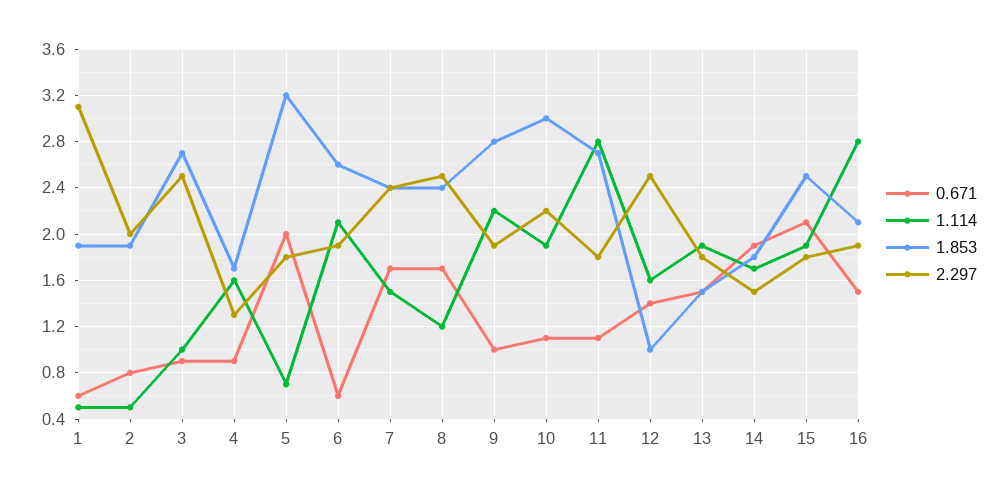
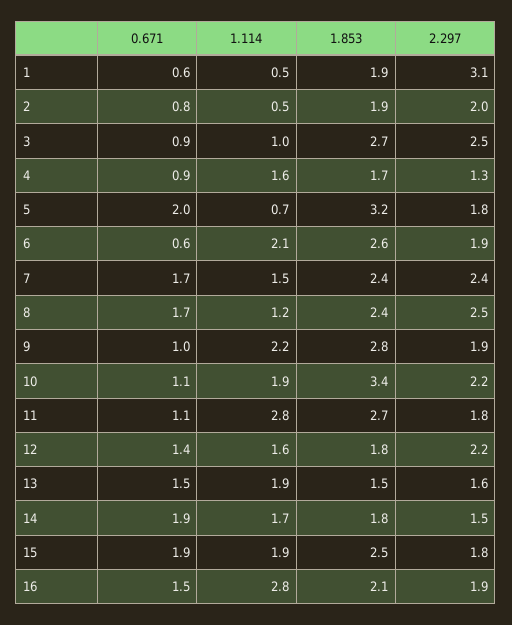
  {
    "0.671": {
      "1": 0.6,
      "2": 0.8,
      "3": 0.9,
      "4": 0.9,
      "5": 2,
      "6": 0.6,
      "7": 1.7,
      "8": 1.7,
      "9": 1,
      "10": 1.1,
      "11": 1.1,
      "12": 1.4,
      "13": 1.5,
      "14": 1.9,
-     "15": 2.1,
+     "15": 1.9,
      "16": 1.5
    },
    "1.114": {
      "1": 0.5,
      "2": 0.5,
      "3": 1,
      "4": 1.6,
      "5": 0.7,
      "6": 2.1,
      "7": 1.5,
      "8": 1.2,
      "9": 2.2,
      "10": 1.9,
      "11": 2.8,
      "12": 1.6,
      "13": 1.9,
      "14": 1.7,
      "15": 1.9,
      "16": 2.8
    },
    "1.853": {
      "1": 1.9,
      "2": 1.9,
      "3": 2.7,
      "4": 1.7,
      "5": 3.2,
      "6": 2.6,
      "7": 2.4,
      "8": 2.4,
      "9": 2.8,
-     "10": 3,
+     "10": 3.4,
      "11": 2.7,
-     "12": 1,
+     "12": 1.8,
      "13": 1.5,
      "14": 1.8,
      "15": 2.5,
      "16": 2.1
    },
    "2.297": {
      "1": 3.1,
      "2": 2,
      "3": 2.5,
      "4": 1.3,
      "5": 1.8,
      "6": 1.9,
      "7": 2.4,
      "8": 2.5,
      "9": 1.9,
      "10": 2.2,
      "11": 1.8,
-     "12": 2.5,
+     "12": 2.2,
-     "13": 1.8,
+     "13": 1.6,
      "14": 1.5,
      "15": 1.8,
      "16": 1.9
    }
  }

